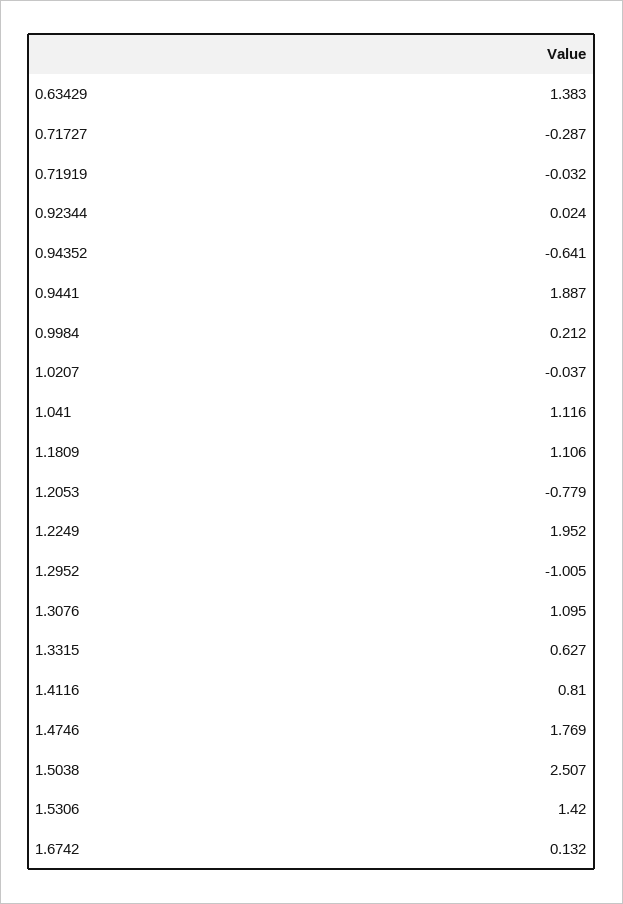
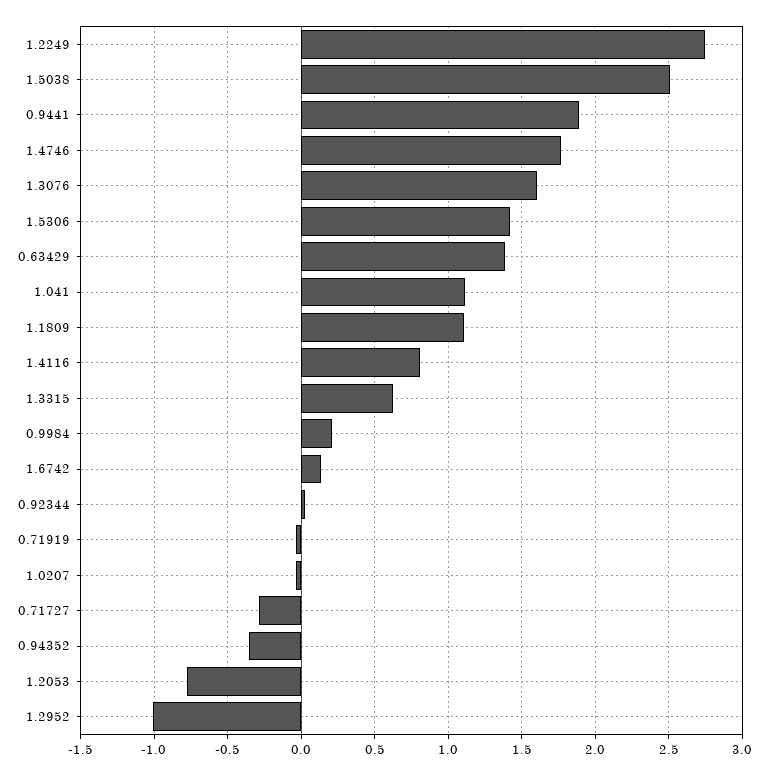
  {
    "0.63429": 1.383,
    "0.71727": -0.287,
    "0.71919": -0.032,
    "0.92344": 0.024,
-   "0.94352": -0.641,
+   "0.94352": -0.35,
    "0.9441": 1.887,
    "0.9984": 0.212,
    "1.0207": -0.037,
    "1.041": 1.116,
    "1.1809": 1.106,
    "1.2053": -0.779,
-   "1.2249": 1.952,
+   "1.2249": 2.75,
    "1.2952": -1.005,
-   "1.3076": 1.095,
+   "1.3076": 1.6,
    "1.3315": 0.627,
    "1.4116": 0.81,
    "1.4746": 1.769,
    "1.5038": 2.507,
    "1.5306": 1.42,
    "1.6742": 0.132
  }

